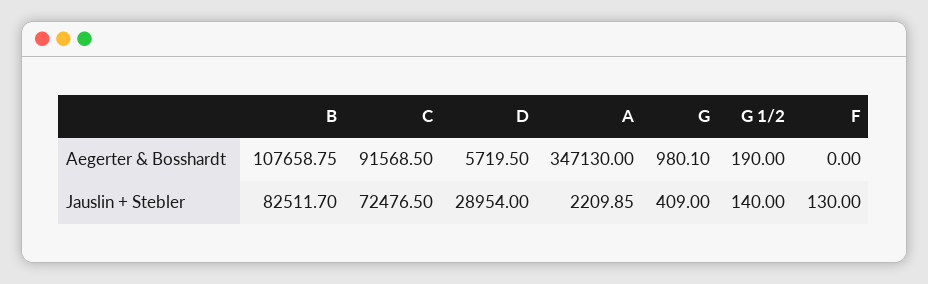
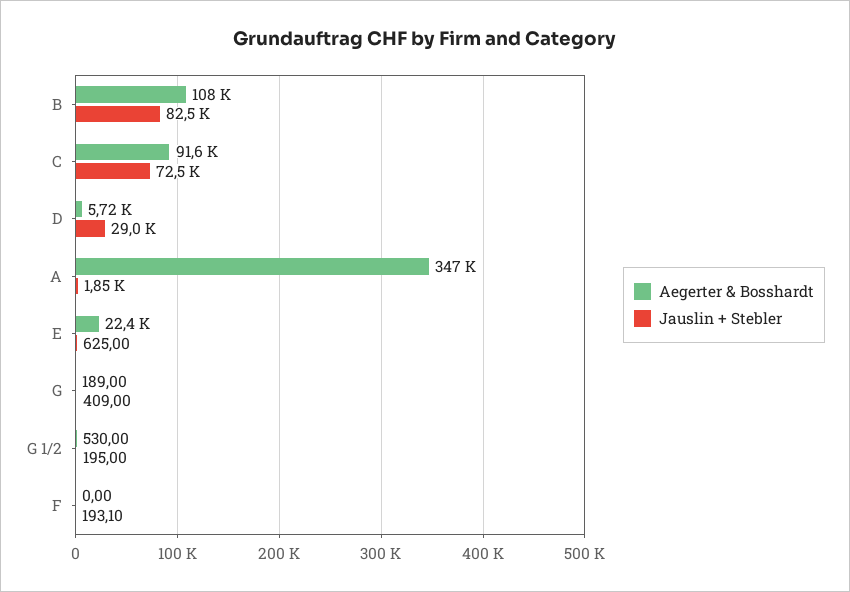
  {
    "Aegerter & Bosshardt": {
      "B": 107658.75,
      "C": 91568.5,
      "D": 5719.5,
      "A": 347130,
-     "G": 980.1,
+     "G": 189,
-     "G 1/2": 190,
+     "G 1/2": 530,
-     "F": 0
+     "F": 0,
+     "E": 22400
    },
    "Jauslin + Stebler": {
      "B": 82511.7,
      "C": 72476.5,
      "D": 28954,
-     "A": 2209.85,
+     "A": 1850,
      "G": 409,
-     "G 1/2": 140,
+     "G 1/2": 195,
-     "F": 130
+     "F": 193.1,
+     "E": 625
    }
  }

